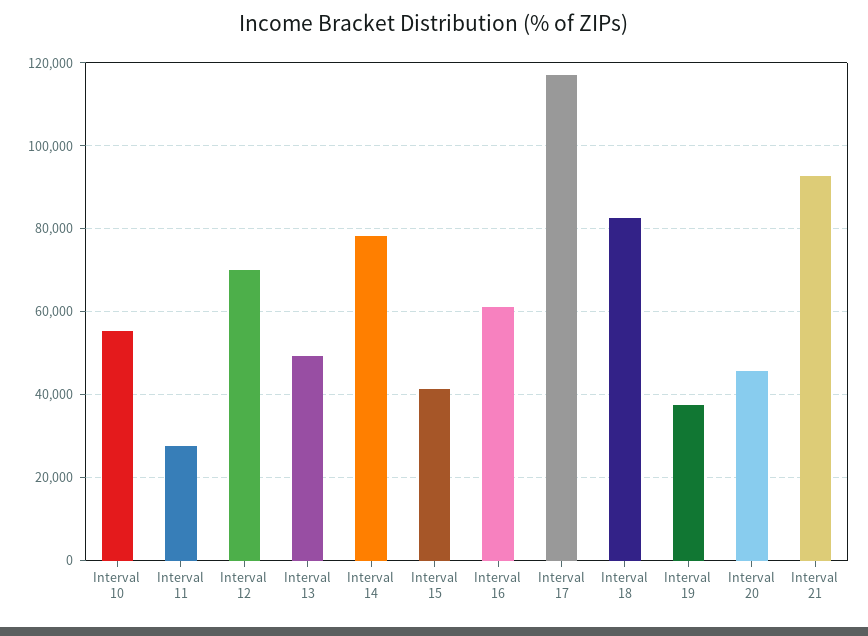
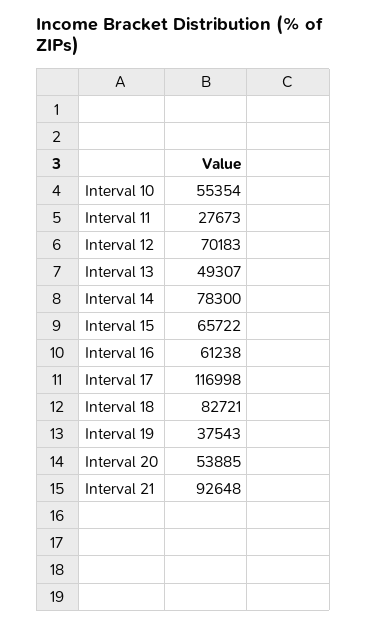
  {
    "Interval 10": 55354,
    "Interval 11": 27673,
    "Interval 12": 70183,
    "Interval 13": 49307,
    "Interval 14": 78300,
-   "Interval 15": 42000,
+   "Interval 15": 65722,
    "Interval 16": 61238,
    "Interval 17": 116998,
    "Interval 18": 82721,
    "Interval 19": 37543,
-   "Interval 20": 46000,
+   "Interval 20": 53885,
    "Interval 21": 92648
  }

